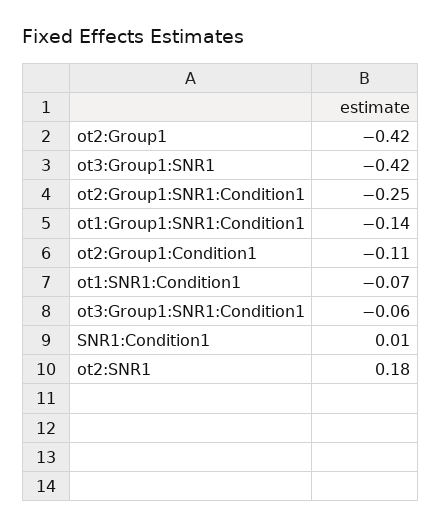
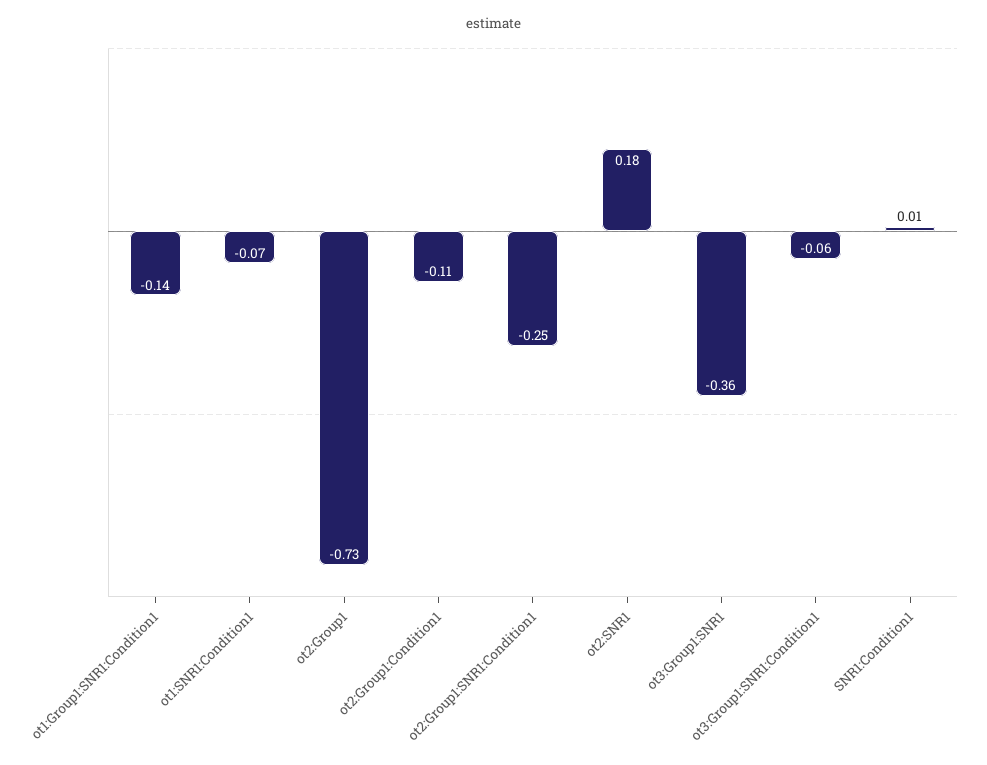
  {
-   "ot2:Group1": -0.42,
+   "ot2:Group1": -0.73,
-   "ot3:Group1:SNR1": -0.42,
+   "ot3:Group1:SNR1": -0.36,
    "ot2:Group1:SNR1:Condition1": -0.25,
    "ot1:Group1:SNR1:Condition1": -0.14,
    "ot2:Group1:Condition1": -0.11,
    "ot1:SNR1:Condition1": -0.07,
    "ot3:Group1:SNR1:Condition1": -0.06,
    "SNR1:Condition1": 0.01,
    "ot2:SNR1": 0.18
  }

